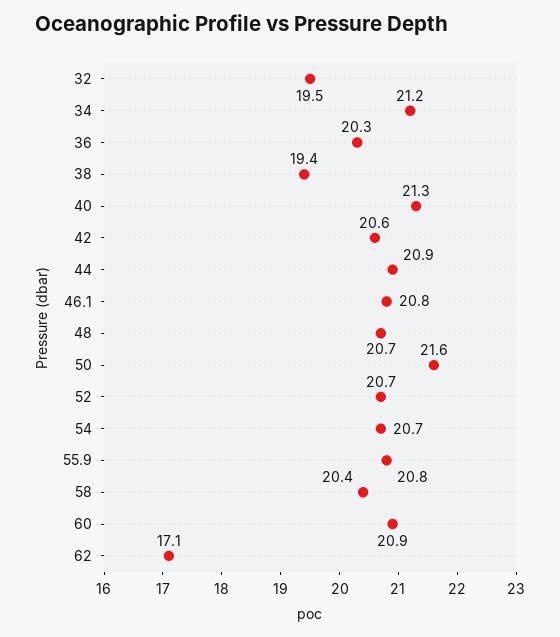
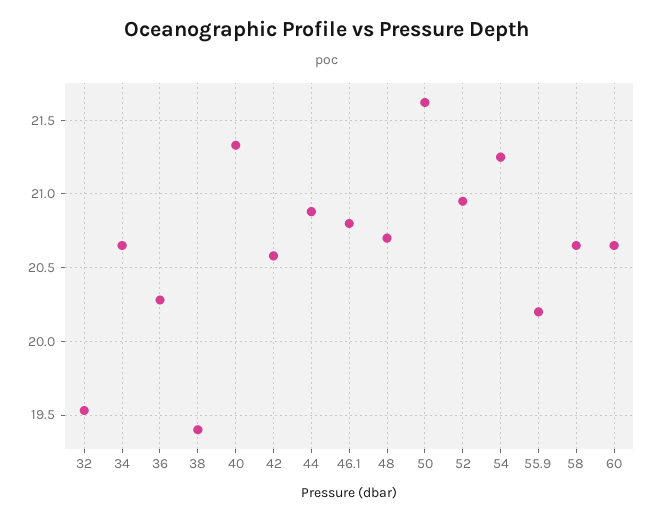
  {
    "32": 19.5,
-   "34": 21.2,
+   "34": 20.65,
    "36": 20.3,
    "38": 19.4,
    "40": 21.3,
    "42": 20.6,
    "44": 20.9,
    "46.1": 20.8,
    "48": 20.7,
    "50": 21.6,
-   "52": 20.7,
+   "52": 20.95,
-   "54": 20.7,
+   "54": 21.25,
-   "55.9": 20.8,
+   "55.9": 20.2,
-   "58": 20.4,
+   "58": 20.65,
-   "60": 20.9,
+   "60": 20.65
-   "62": 17.1
  }

